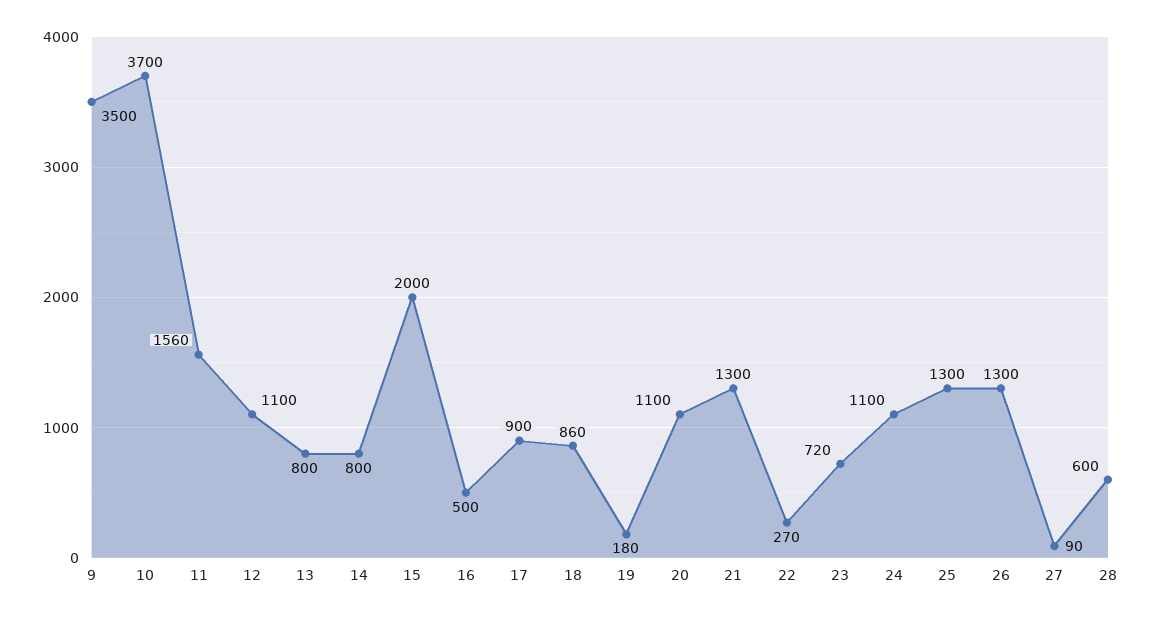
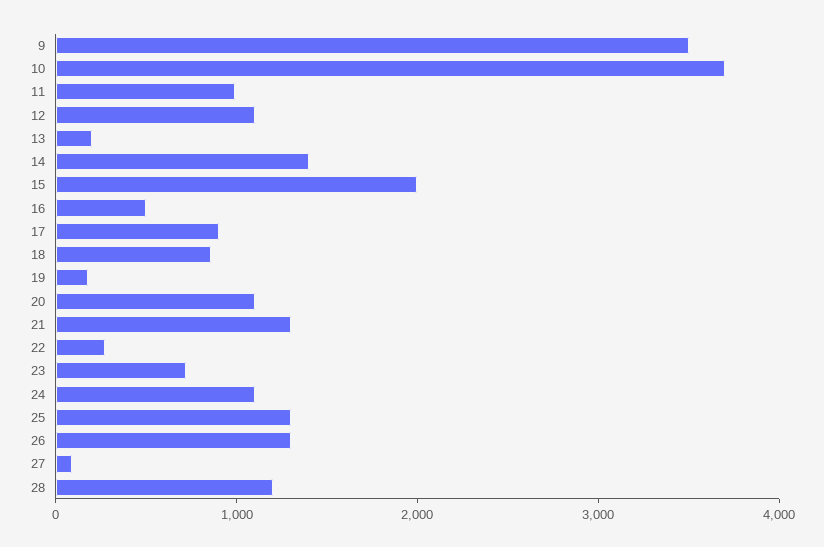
  {
    "9": 3500,
    "10": 3700,
-   "11": 1560,
+   "11": 1000,
    "12": 1100,
-   "13": 800,
+   "13": 200,
-   "14": 800,
+   "14": 1400,
    "15": 2000,
    "16": 500,
    "17": 900,
    "18": 860,
    "19": 180,
    "20": 1100,
    "21": 1300,
    "22": 270,
    "23": 720,
    "24": 1100,
    "25": 1300,
    "26": 1300,
    "27": 90,
-   "28": 600
+   "28": 1200
  }

